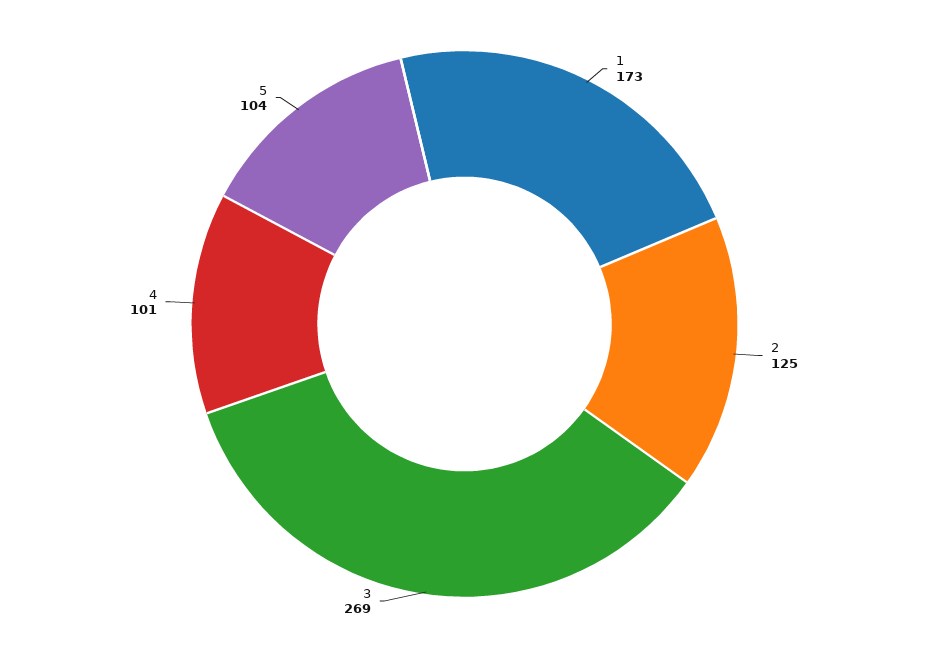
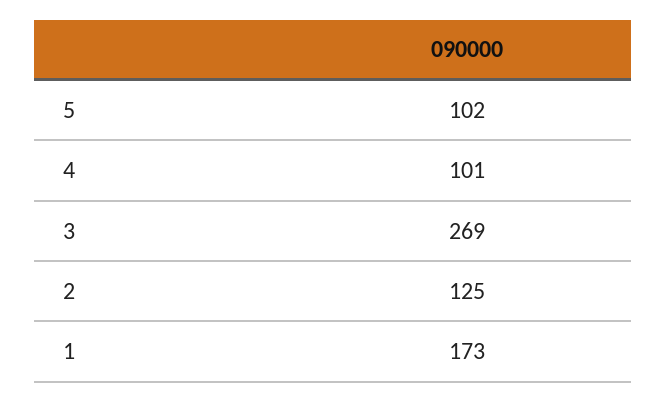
  {
    "1": 173,
    "2": 125,
    "3": 269,
    "4": 101,
-   "5": 104
+   "5": 102
  }

